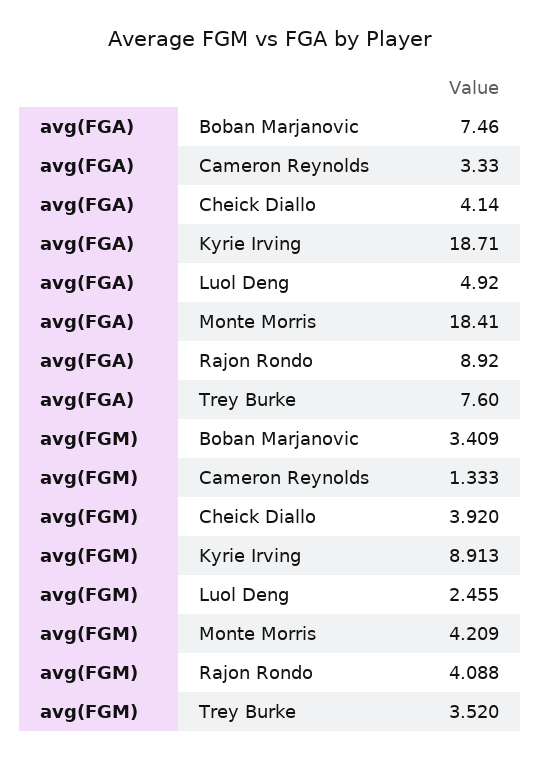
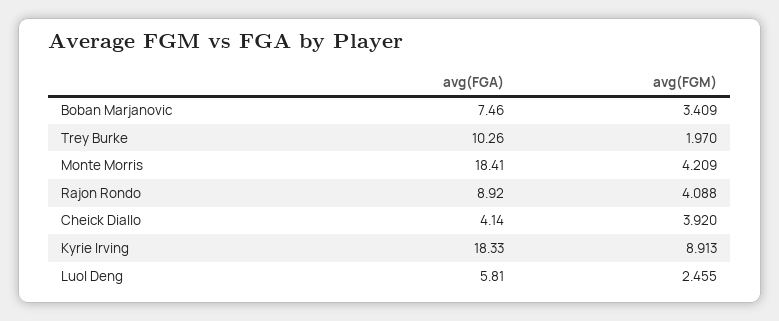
  {
    "avg(FGA)": {
      "Boban Marjanovic": 7.46,
-     "Cameron Reynolds": 3.33,
      "Cheick Diallo": 4.14,
-     "Kyrie Irving": 18.71,
+     "Kyrie Irving": 18.33,
-     "Luol Deng": 4.92,
+     "Luol Deng": 5.81,
      "Monte Morris": 18.41,
      "Rajon Rondo": 8.92,
-     "Trey Burke": 7.6
+     "Trey Burke": 10.26
    },
    "avg(FGM)": {
      "Boban Marjanovic": 3.409,
-     "Cameron Reynolds": 1.333,
      "Cheick Diallo": 3.92,
      "Kyrie Irving": 8.913,
      "Luol Deng": 2.455,
      "Monte Morris": 4.209,
      "Rajon Rondo": 4.088,
-     "Trey Burke": 3.52
+     "Trey Burke": 1.97
    }
  }

